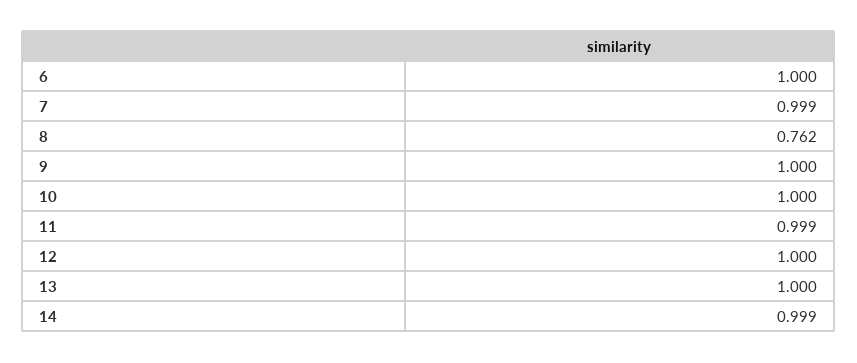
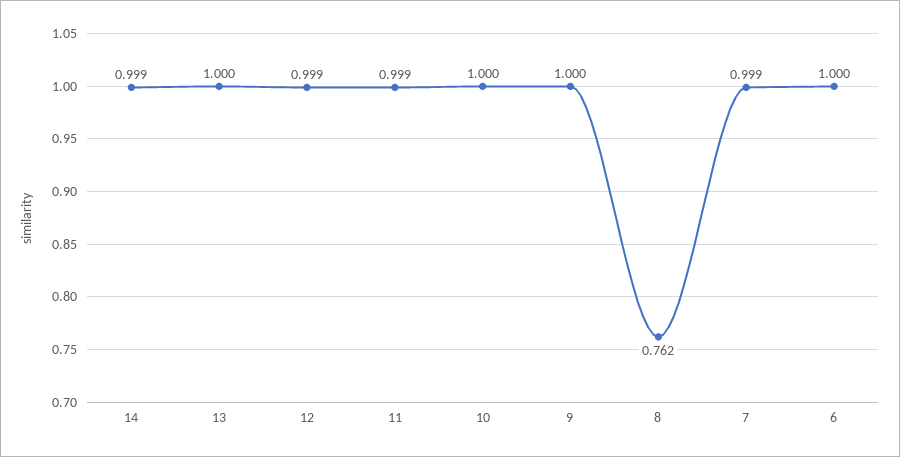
  {
    "6": 1,
    "7": 0.999,
    "8": 0.762,
    "9": 1,
    "10": 1,
    "11": 0.999,
-   "12": 1,
+   "12": 0.999,
    "13": 1,
    "14": 0.999
  }

